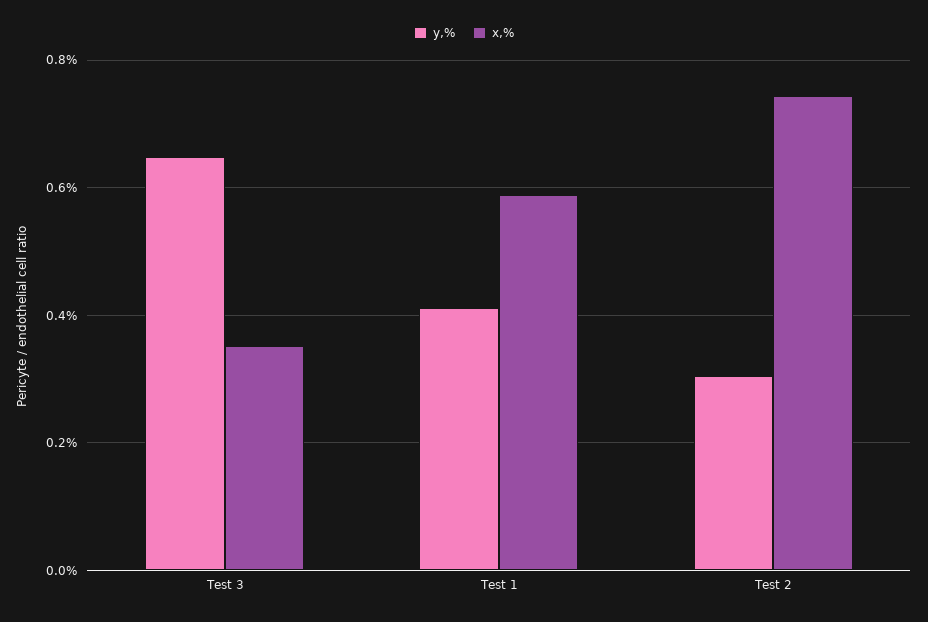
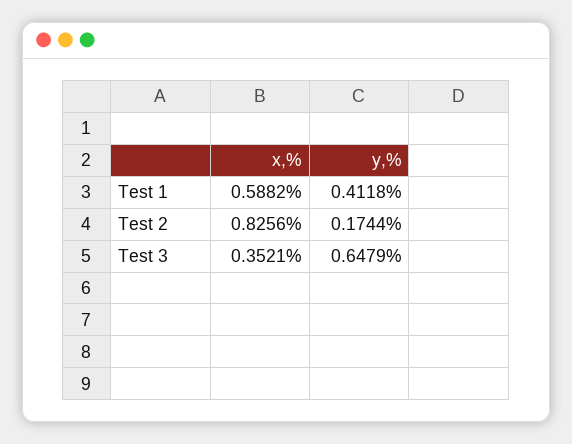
  {
    "y,%": {
      "Test 3": 0.6479,
      "Test 1": 0.4118,
-     "Test 2": 0.3
+     "Test 2": 0.1744
    },
    "x,%": {
      "Test 3": 0.3521,
      "Test 1": 0.5882,
-     "Test 2": 0.74
+     "Test 2": 0.8256
    }
  }

